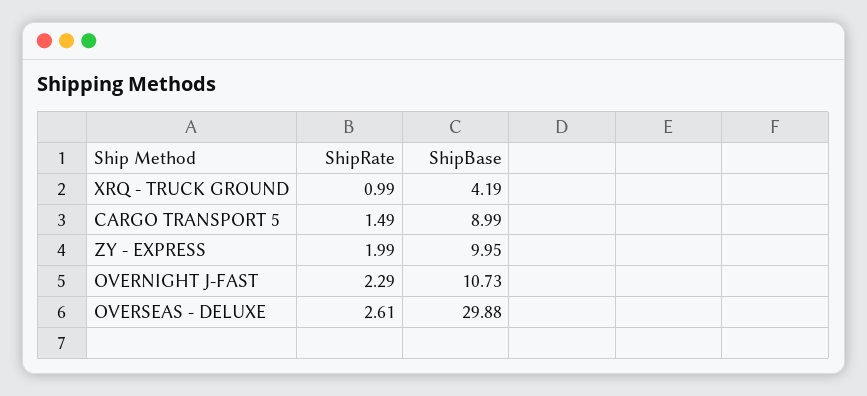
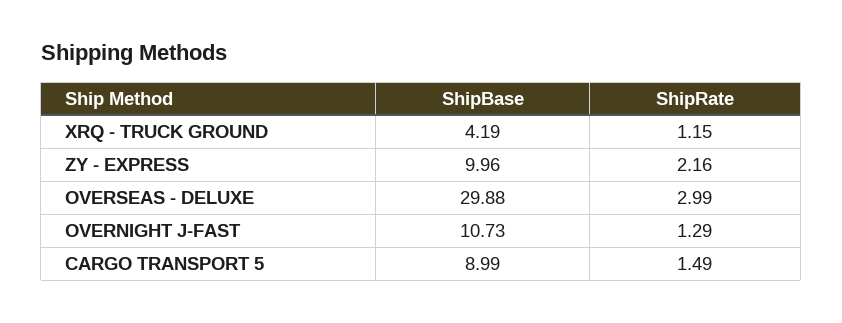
  {
    "ShipRate": {
-     "XRQ - TRUCK GROUND": 0.99,
+     "XRQ - TRUCK GROUND": 1.15,
      "CARGO TRANSPORT 5": 1.49,
-     "ZY - EXPRESS": 1.99,
+     "ZY - EXPRESS": 2.16,
-     "OVERNIGHT J-FAST": 2.29,
+     "OVERNIGHT J-FAST": 1.29,
-     "OVERSEAS - DELUXE": 2.61
+     "OVERSEAS - DELUXE": 2.99
    },
    "ShipBase": {
      "XRQ - TRUCK GROUND": 4.19,
      "CARGO TRANSPORT 5": 8.99,
-     "ZY - EXPRESS": 9.95,
+     "ZY - EXPRESS": 9.96,
      "OVERNIGHT J-FAST": 10.73,
      "OVERSEAS - DELUXE": 29.88
    }
  }

